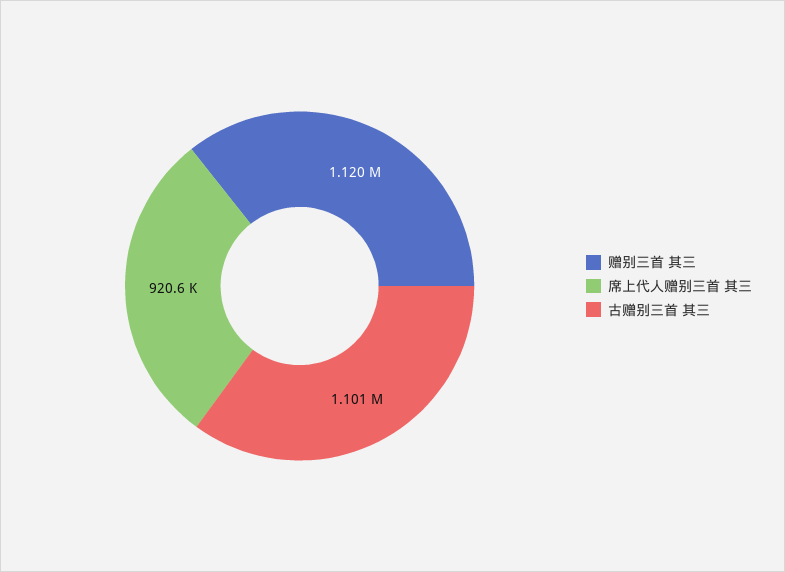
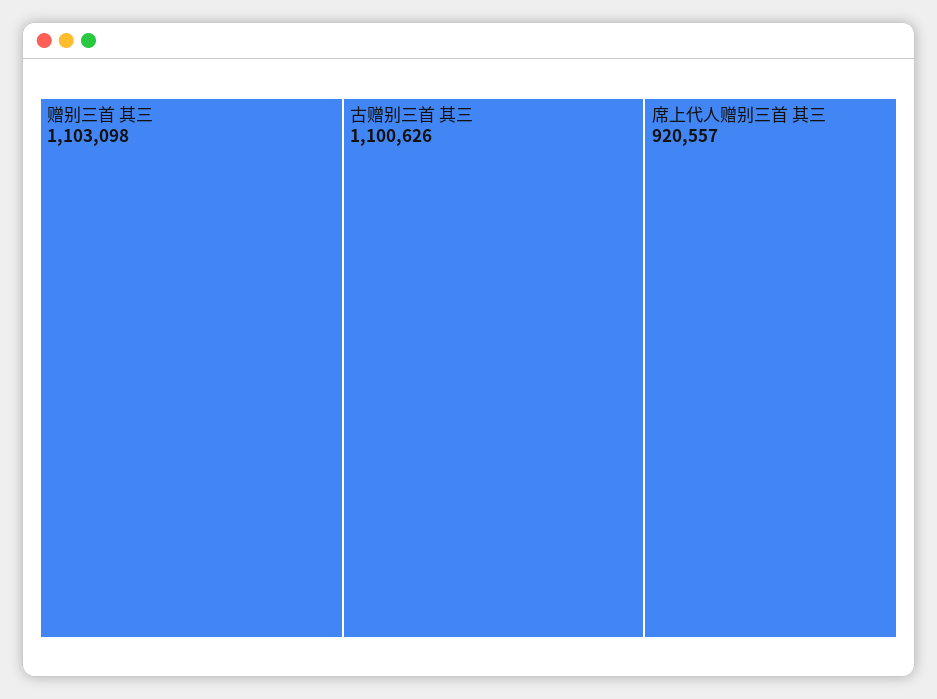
  {
-   "赠别三首 其三": 1120000,
+   "赠别三首 其三": 1103098,
    "席上代人赠别三首 其三": 920557,
    "古赠别三首 其三": 1100626
  }

